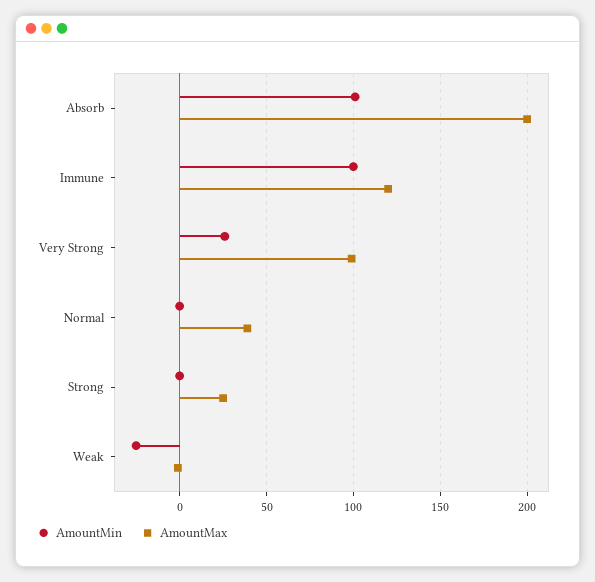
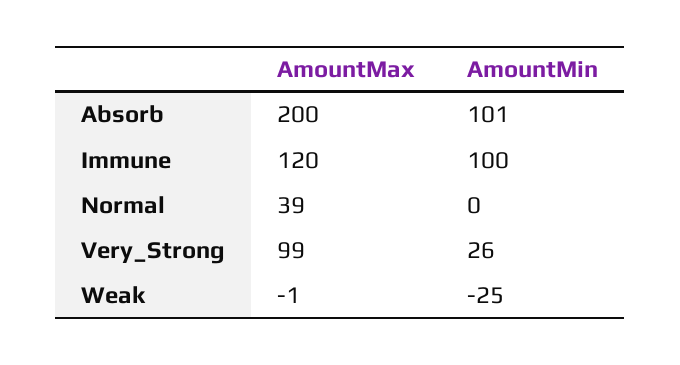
  {
    "AmountMin": {
      "Absorb": 101,
      "Immune": 100,
      "Very Strong": 26,
      "Normal": 0,
-     "Strong": 0,
      "Weak": -25
    },
    "AmountMax": {
      "Absorb": 200,
      "Immune": 120,
      "Very Strong": 99,
      "Normal": 39,
-     "Strong": 25,
      "Weak": -1
    }
  }

